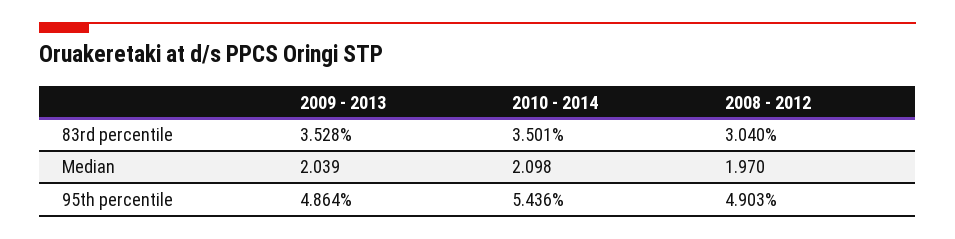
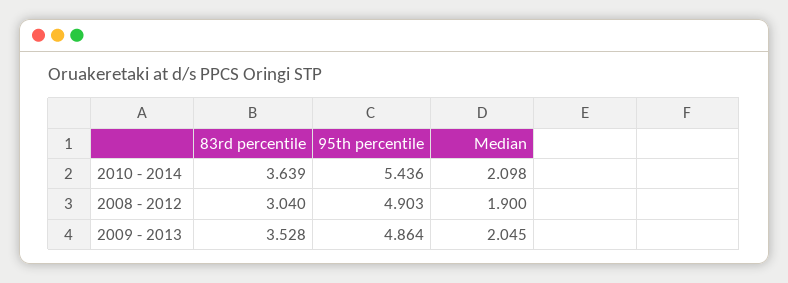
  {
    "2009 - 2013": {
      "83rd percentile": 3.528,
-     "Median": 2.039,
+     "Median": 2.045,
      "95th percentile": 4.864
    },
    "2010 - 2014": {
-     "83rd percentile": 3.501,
+     "83rd percentile": 3.639,
      "Median": 2.098,
      "95th percentile": 5.436
    },
    "2008 - 2012": {
      "83rd percentile": 3.04,
-     "Median": 1.97,
+     "Median": 1.9,
      "95th percentile": 4.903
    }
  }

